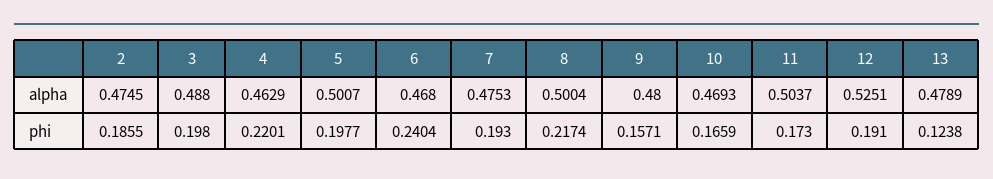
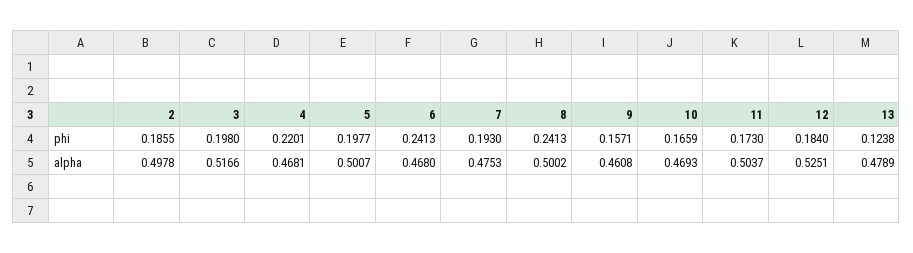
  {
    "2": {
-     "alpha": 0.4745,
+     "alpha": 0.4978,
      "phi": 0.1855
    },
    "3": {
-     "alpha": 0.488,
+     "alpha": 0.5166,
      "phi": 0.198
    },
    "4": {
-     "alpha": 0.4629,
+     "alpha": 0.4681,
      "phi": 0.2201
    },
    "5": {
      "alpha": 0.5007,
      "phi": 0.1977
    },
    "6": {
      "alpha": 0.468,
-     "phi": 0.2404
+     "phi": 0.2413
    },
    "7": {
      "alpha": 0.4753,
      "phi": 0.193
    },
    "8": {
-     "alpha": 0.5004,
+     "alpha": 0.5002,
-     "phi": 0.2174
+     "phi": 0.2413
    },
    "9": {
-     "alpha": 0.48,
+     "alpha": 0.4608,
      "phi": 0.1571
    },
    "10": {
      "alpha": 0.4693,
      "phi": 0.1659
    },
    "11": {
      "alpha": 0.5037,
      "phi": 0.173
    },
    "12": {
      "alpha": 0.5251,
-     "phi": 0.191
+     "phi": 0.184
    },
    "13": {
      "alpha": 0.4789,
      "phi": 0.1238
    }
  }

